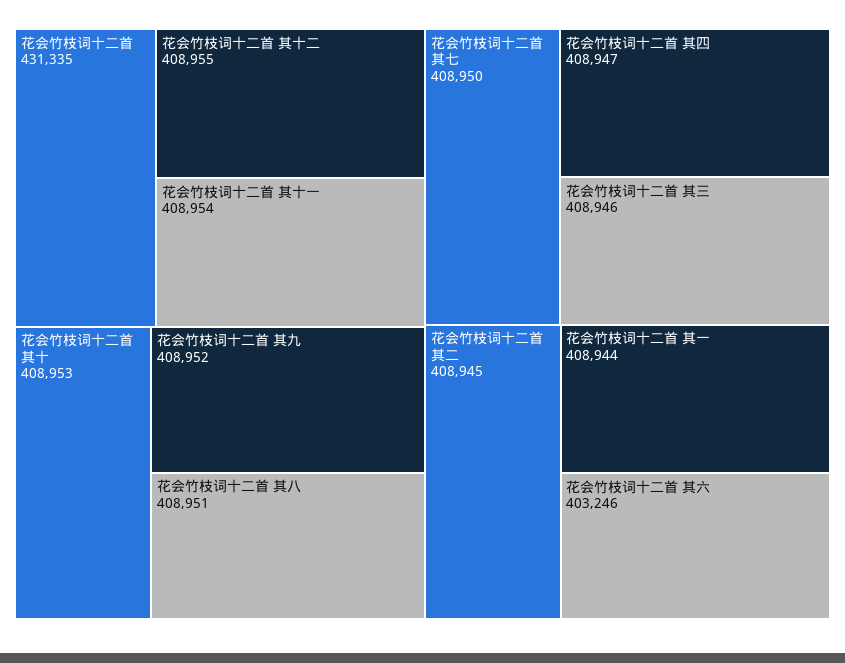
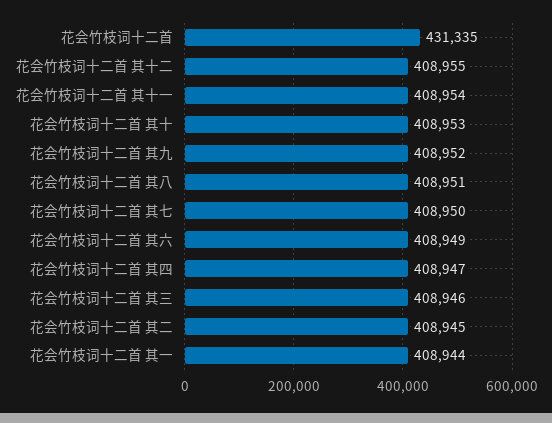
  {
    "花会竹枝词十二首": 431335,
    "花会竹枝词十二首 其十二": 408955,
    "花会竹枝词十二首 其十一": 408954,
    "花会竹枝词十二首 其十": 408953,
    "花会竹枝词十二首 其九": 408952,
    "花会竹枝词十二首 其八": 408951,
    "花会竹枝词十二首 其七": 408950,
    "花会竹枝词十二首 其四": 408947,
    "花会竹枝词十二首 其三": 408946,
    "花会竹枝词十二首 其二": 408945,
    "花会竹枝词十二首 其一": 408944,
-   "花会竹枝词十二首 其六": 403246
+   "花会竹枝词十二首 其六": 408949
  }

